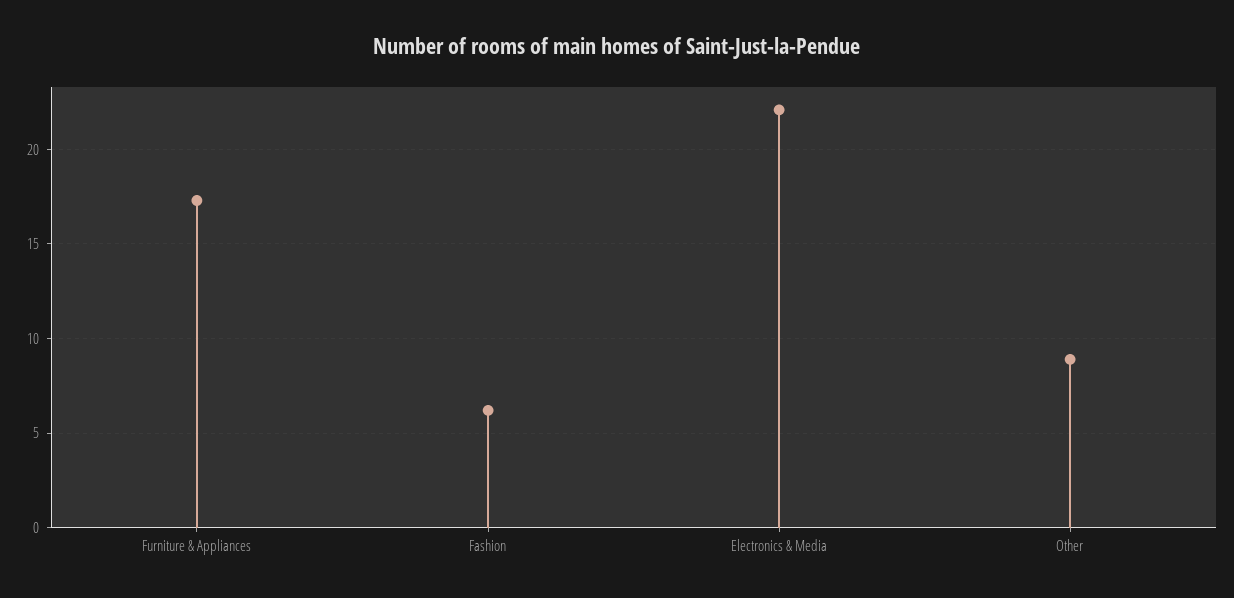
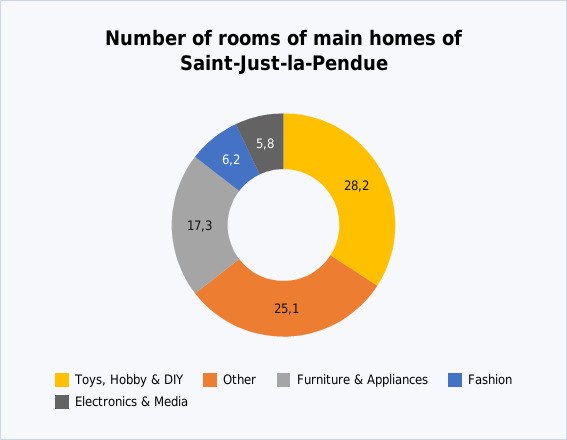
  {
    "Furniture & Appliances": 17.3,
    "Fashion": 6.2,
-   "Electronics & Media": 22,
+   "Electronics & Media": 5.8,
-   "Other": 9
+   "Other": 25.1,
+   "Toys, Hobby & DIY": 28.2
  }

